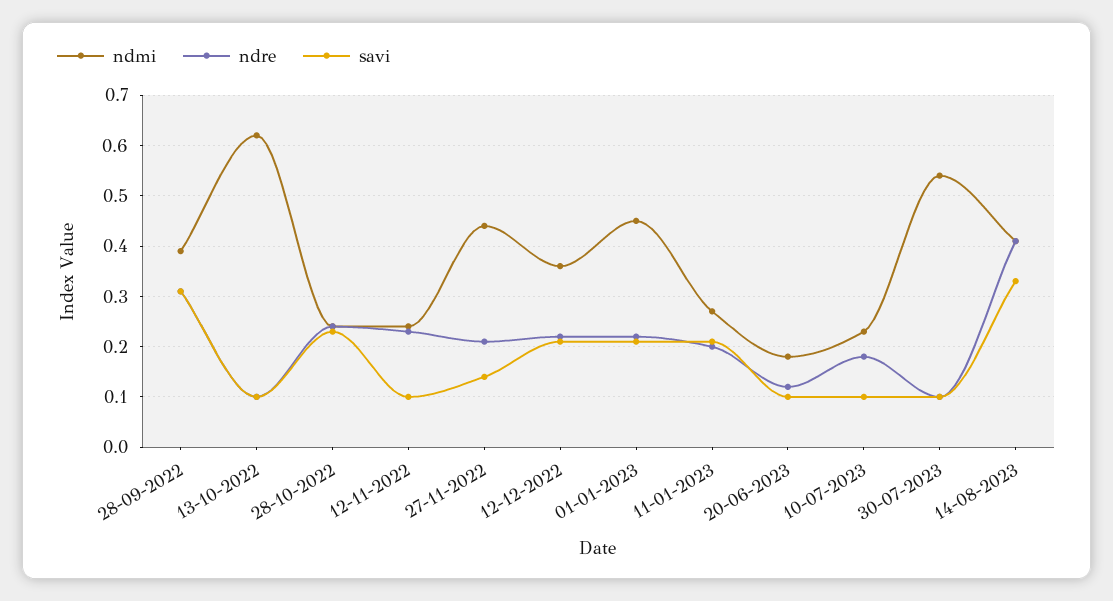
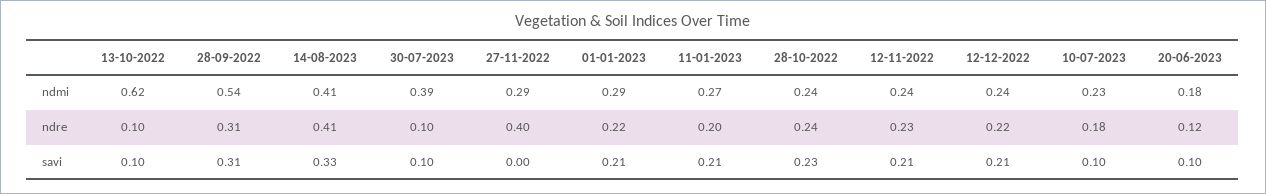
  {
    "ndmi": {
-     "28-09-2022": 0.4,
+     "28-09-2022": 0.54,
      "13-10-2022": 0.62,
      "28-10-2022": 0.24,
      "12-11-2022": 0.24,
-     "27-11-2022": 0.45,
+     "27-11-2022": 0.29,
-     "12-12-2022": 0.35,
+     "12-12-2022": 0.24,
-     "01-01-2023": 0.45,
+     "01-01-2023": 0.29,
      "11-01-2023": 0.27,
      "20-06-2023": 0.18,
      "10-07-2023": 0.23,
-     "30-07-2023": 0.55,
+     "30-07-2023": 0.39,
      "14-08-2023": 0.41
    },
    "ndre": {
      "28-09-2022": 0.31,
      "13-10-2022": 0.1,
      "28-10-2022": 0.24,
      "12-11-2022": 0.23,
-     "27-11-2022": 0.2,
+     "27-11-2022": 0.4,
      "12-12-2022": 0.22,
      "01-01-2023": 0.22,
      "11-01-2023": 0.2,
      "20-06-2023": 0.12,
      "10-07-2023": 0.18,
      "30-07-2023": 0.1,
      "14-08-2023": 0.41
    },
    "savi": {
      "28-09-2022": 0.31,
      "13-10-2022": 0.1,
      "28-10-2022": 0.23,
-     "12-11-2022": 0.1,
+     "12-11-2022": 0.21,
-     "27-11-2022": 0.15,
+     "27-11-2022": 0,
      "12-12-2022": 0.21,
      "01-01-2023": 0.21,
      "11-01-2023": 0.21,
      "20-06-2023": 0.1,
      "10-07-2023": 0.1,
      "30-07-2023": 0.1,
      "14-08-2023": 0.33
    }
  }

